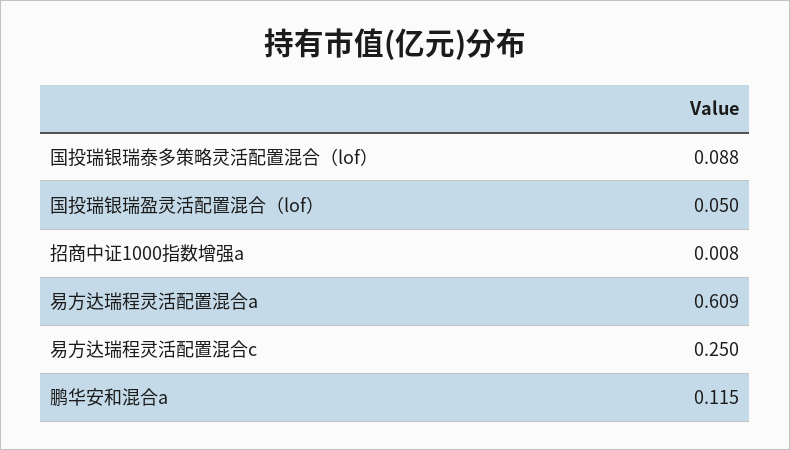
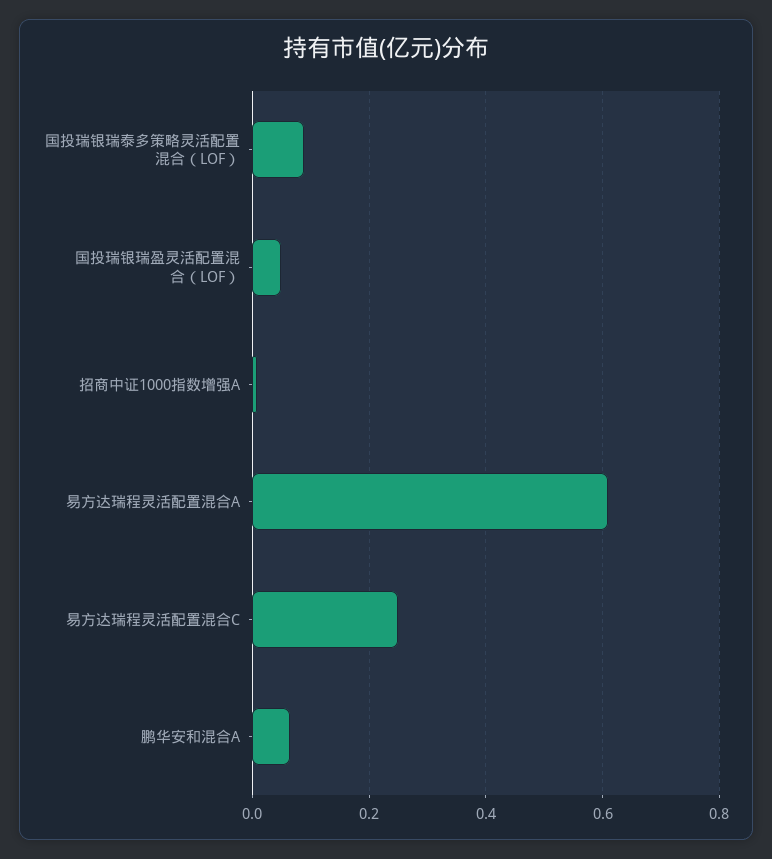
  {
    "国投瑞银瑞泰多策略灵活配置混合（lof）": 0.088,
    "国投瑞银瑞盈灵活配置混合（lof）": 0.05,
    "招商中证1000指数增强a": 0.008,
    "易方达瑞程灵活配置混合a": 0.609,
    "易方达瑞程灵活配置混合c": 0.25,
-   "鹏华安和混合a": 0.115
+   "鹏华安和混合a": 0.06
  }

